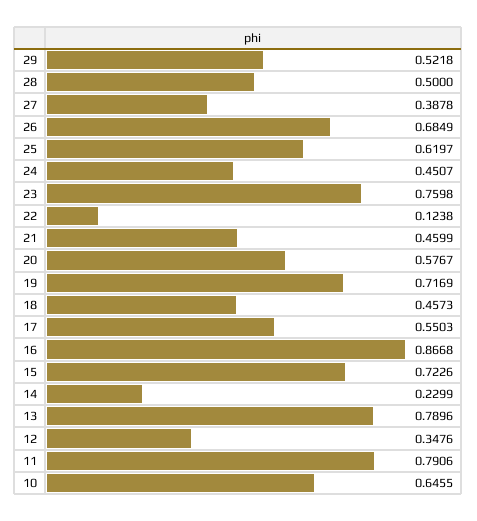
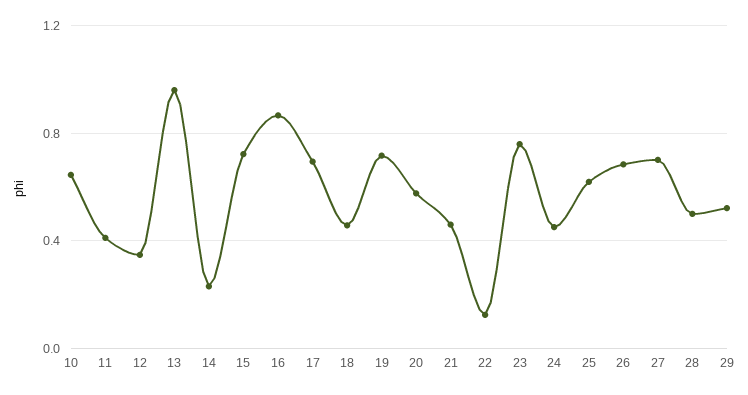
  {
    "29": 0.5218,
    "28": 0.5,
-   "27": 0.3878,
+   "27": 0.7,
    "26": 0.6849,
    "25": 0.6197,
    "24": 0.4507,
    "23": 0.7598,
    "22": 0.1238,
    "21": 0.4599,
    "20": 0.5767,
    "19": 0.7169,
    "18": 0.4573,
-   "17": 0.5503,
+   "17": 0.7,
    "16": 0.8668,
    "15": 0.7226,
    "14": 0.2299,
-   "13": 0.7896,
+   "13": 0.95,
    "12": 0.3476,
-   "11": 0.7906,
+   "11": 0.4,
    "10": 0.6455
  }

